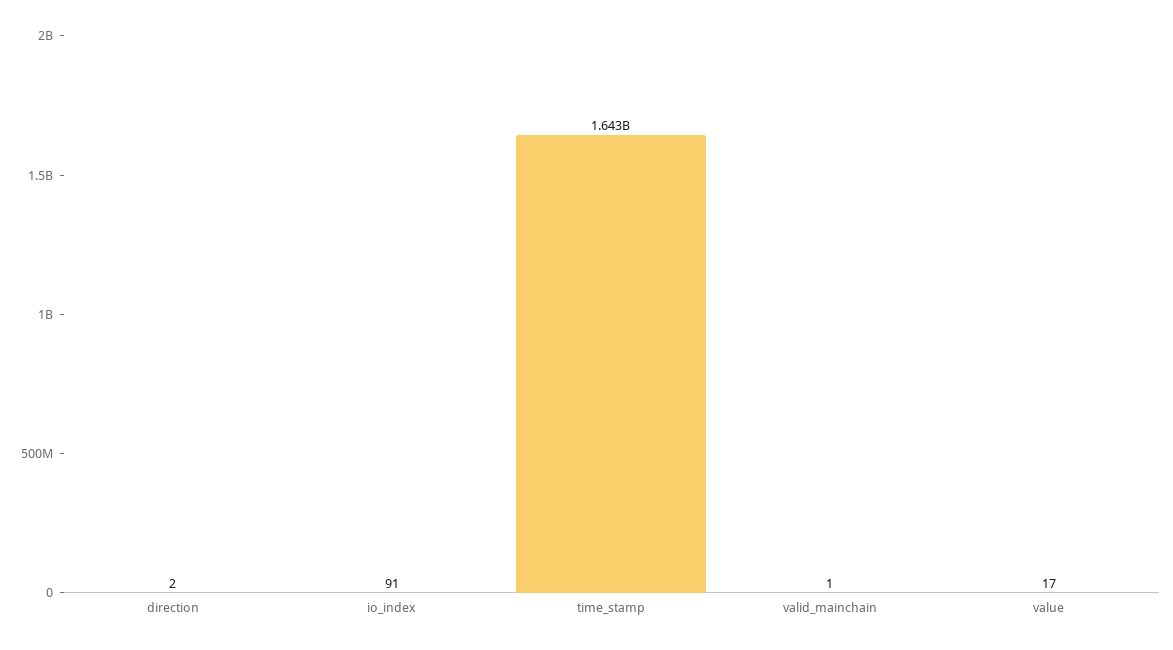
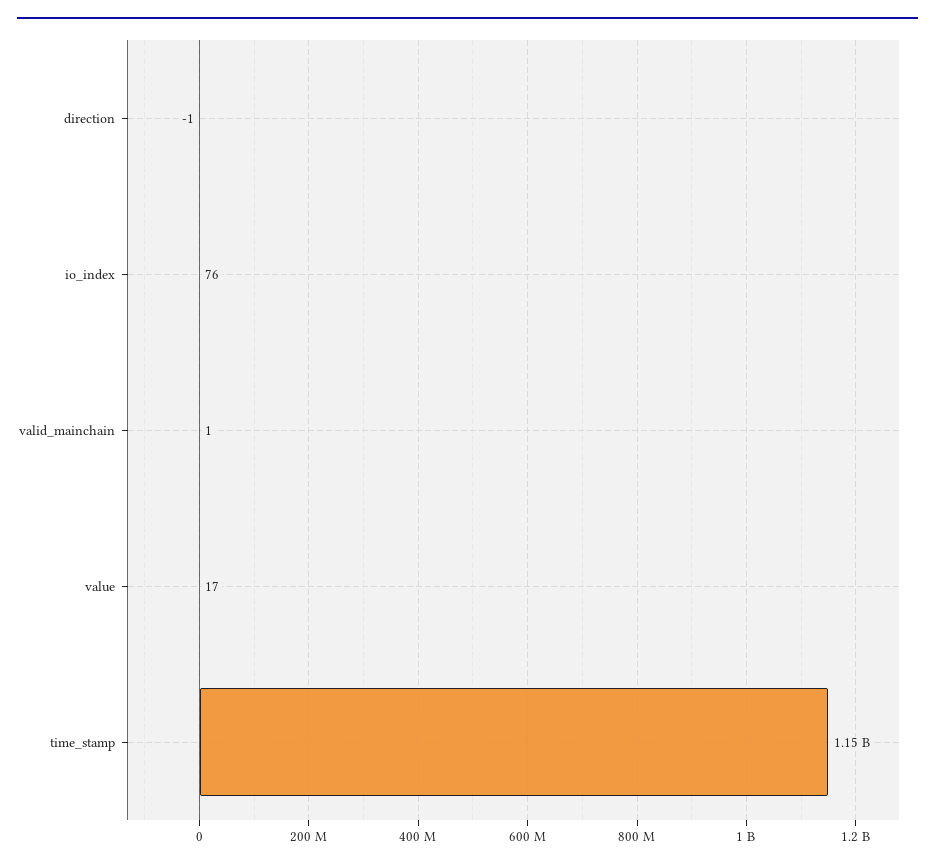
  {
-   "direction": 2,
+   "direction": -1,
-   "io_index": 91,
+   "io_index": 76,
-   "time_stamp": 1643000000,
+   "time_stamp": 1150000000,
    "valid_mainchain": 1,
    "value": 17
  }

